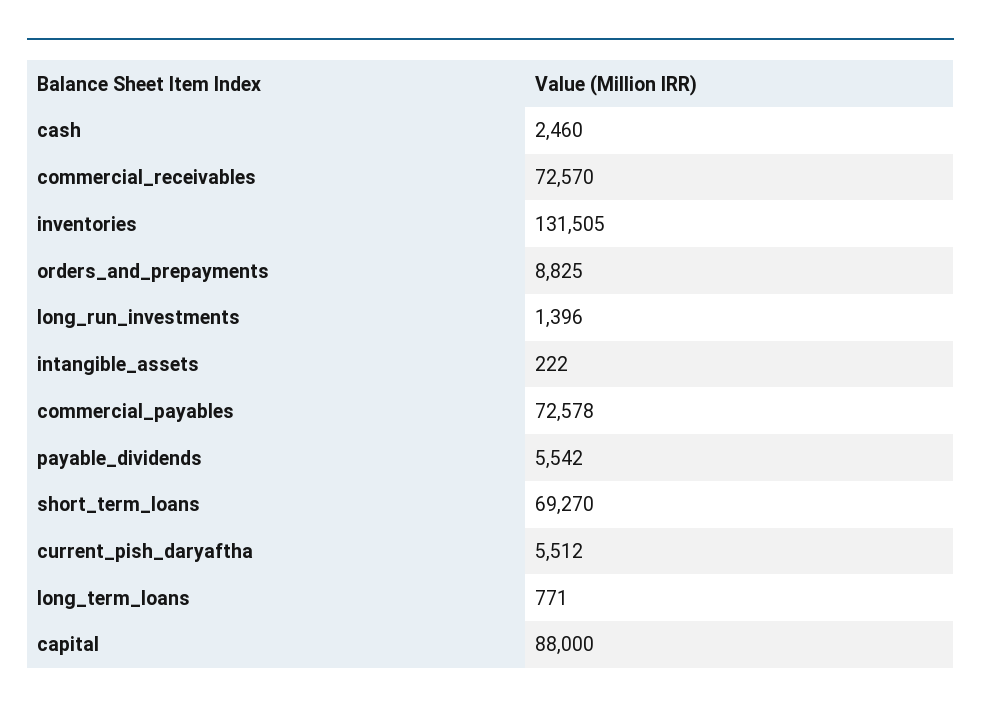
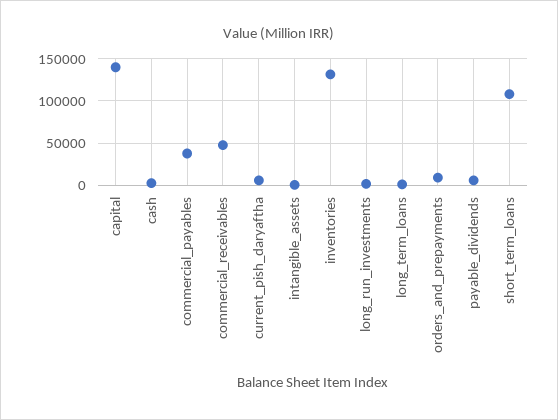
  {
    "cash": 2460,
-   "commercial_receivables": 72570,
+   "commercial_receivables": 50000,
    "inventories": 131505,
    "orders_and_prepayments": 8825,
    "long_run_investments": 1396,
    "intangible_assets": 222,
-   "commercial_payables": 72578,
+   "commercial_payables": 40000,
    "payable_dividends": 5542,
-   "short_term_loans": 69270,
+   "short_term_loans": 110000,
    "current_pish_daryaftha": 5512,
    "long_term_loans": 771,
-   "capital": 88000
+   "capital": 140000
  }

